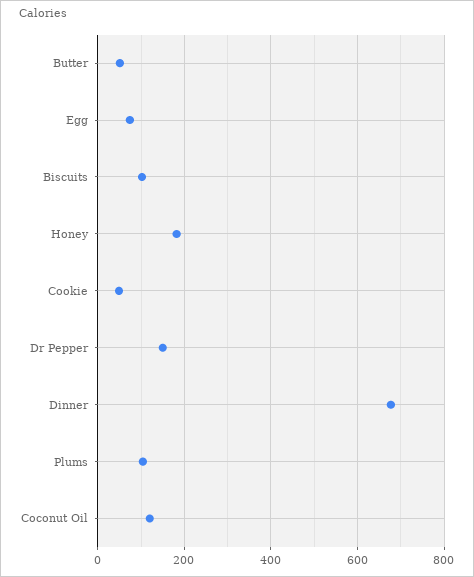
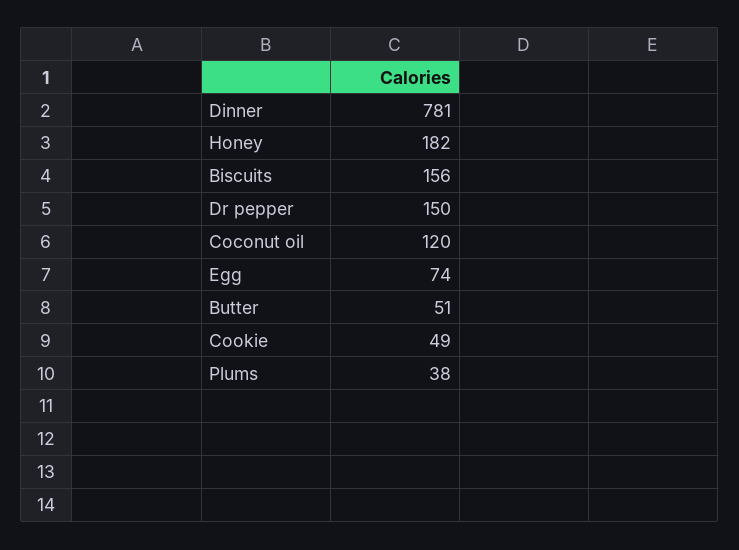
  {
    "Butter": 51,
    "Egg": 74,
-   "Biscuits": 100,
+   "Biscuits": 156,
    "Honey": 182,
    "Cookie": 49,
    "Dr Pepper": 150,
-   "Dinner": 680,
+   "Dinner": 781,
-   "Plums": 100,
+   "Plums": 38,
    "Coconut Oil": 120
  }

